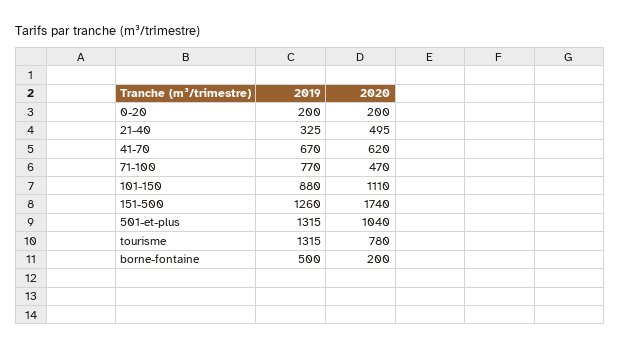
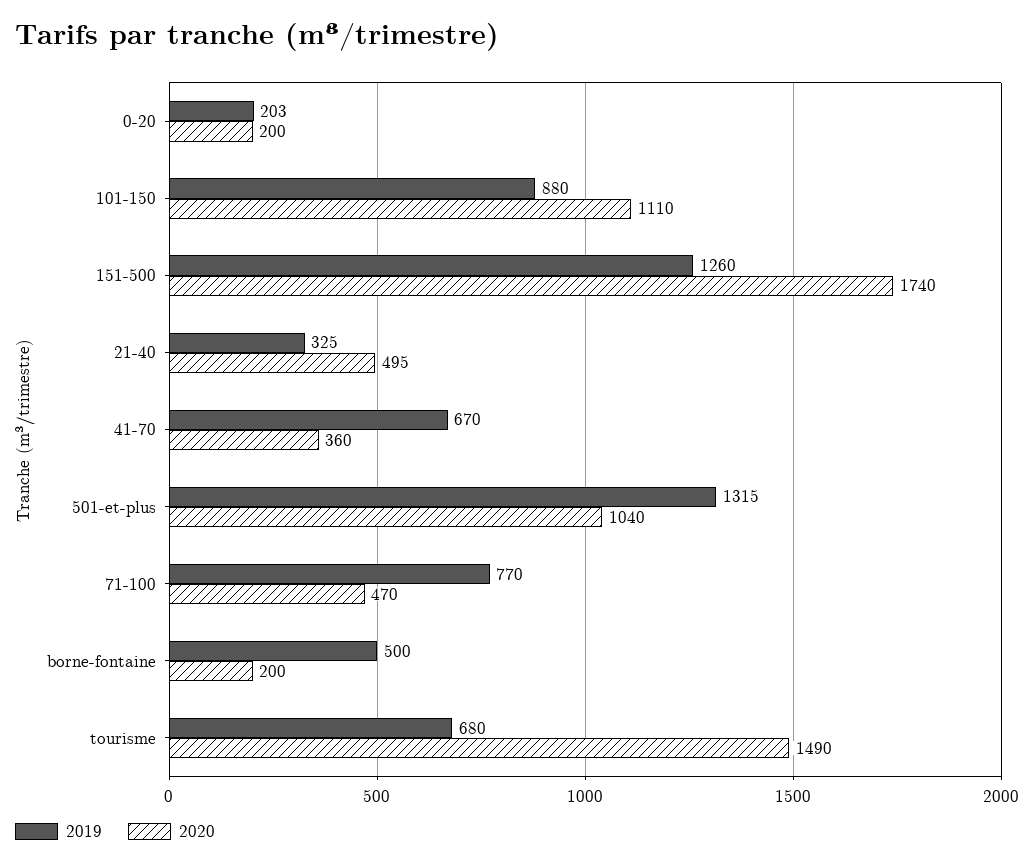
  {
    "2019": {
-     "0-20": 200,
+     "0-20": 203,
      "21-40": 325,
      "41-70": 670,
      "71-100": 770,
      "101-150": 880,
      "151-500": 1260,
      "501-et-plus": 1315,
-     "tourisme": 1315,
+     "tourisme": 680,
      "borne-fontaine": 500
    },
    "2020": {
      "0-20": 200,
      "21-40": 495,
-     "41-70": 620,
+     "41-70": 360,
      "71-100": 470,
      "101-150": 1110,
      "151-500": 1740,
      "501-et-plus": 1040,
-     "tourisme": 780,
+     "tourisme": 1490,
      "borne-fontaine": 200
    }
  }

